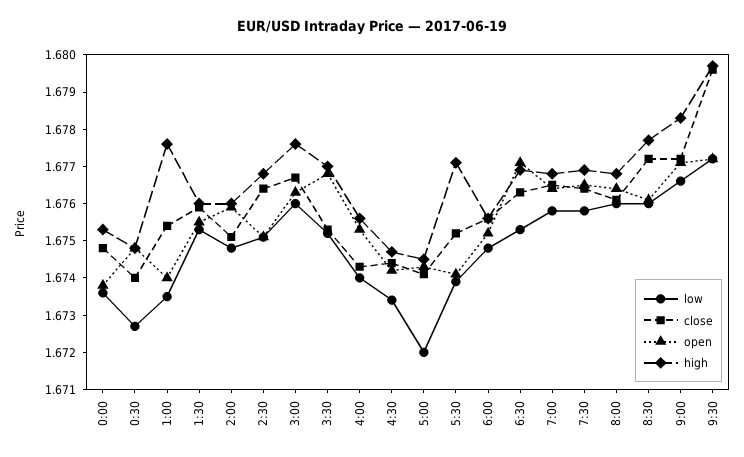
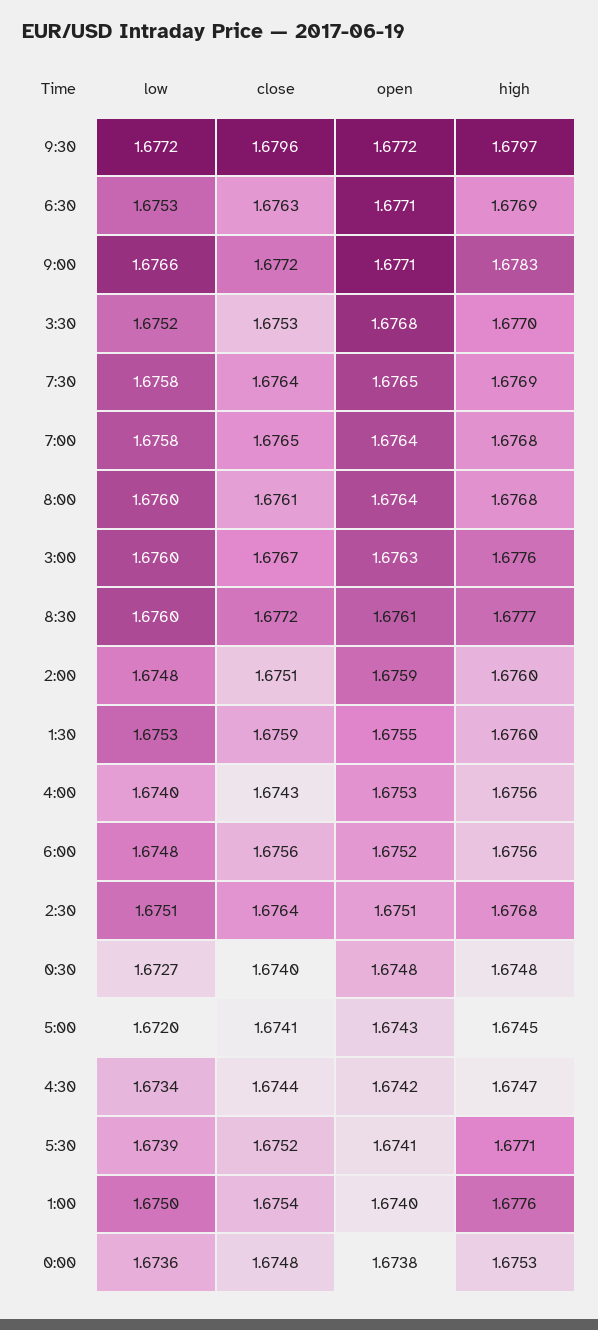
  {
    "low": {
      "0:00": 1.6736,
      "0:30": 1.6727,
-     "1:00": 1.6735,
+     "1:00": 1.675,
      "1:30": 1.6753,
      "2:00": 1.6748,
      "2:30": 1.6751,
      "3:00": 1.676,
      "3:30": 1.6752,
      "4:00": 1.674,
      "4:30": 1.6734,
      "5:00": 1.672,
      "5:30": 1.6739,
      "6:00": 1.6748,
      "6:30": 1.6753,
      "7:00": 1.6758,
      "7:30": 1.6758,
      "8:00": 1.676,
      "8:30": 1.676,
      "9:00": 1.6766,
      "9:30": 1.6772
    },
    "close": {
      "0:00": 1.6748,
      "0:30": 1.674,
      "1:00": 1.6754,
      "1:30": 1.6759,
      "2:00": 1.6751,
      "2:30": 1.6764,
      "3:00": 1.6767,
      "3:30": 1.6753,
      "4:00": 1.6743,
      "4:30": 1.6744,
      "5:00": 1.6741,
      "5:30": 1.6752,
      "6:00": 1.6756,
      "6:30": 1.6763,
      "7:00": 1.6765,
      "7:30": 1.6764,
      "8:00": 1.6761,
      "8:30": 1.6772,
      "9:00": 1.6772,
      "9:30": 1.6796
    },
    "open": {
      "0:00": 1.6738,
      "0:30": 1.6748,
      "1:00": 1.674,
      "1:30": 1.6755,
      "2:00": 1.6759,
      "2:30": 1.6751,
      "3:00": 1.6763,
      "3:30": 1.6768,
      "4:00": 1.6753,
      "4:30": 1.6742,
      "5:00": 1.6743,
      "5:30": 1.6741,
      "6:00": 1.6752,
      "6:30": 1.6771,
      "7:00": 1.6764,
      "7:30": 1.6765,
      "8:00": 1.6764,
      "8:30": 1.6761,
      "9:00": 1.6771,
      "9:30": 1.6772
    },
    "high": {
      "0:00": 1.6753,
      "0:30": 1.6748,
      "1:00": 1.6776,
      "1:30": 1.676,
      "2:00": 1.676,
      "2:30": 1.6768,
      "3:00": 1.6776,
      "3:30": 1.677,
      "4:00": 1.6756,
      "4:30": 1.6747,
      "5:00": 1.6745,
      "5:30": 1.6771,
      "6:00": 1.6756,
      "6:30": 1.6769,
      "7:00": 1.6768,
      "7:30": 1.6769,
      "8:00": 1.6768,
      "8:30": 1.6777,
      "9:00": 1.6783,
      "9:30": 1.6797
    }
  }

